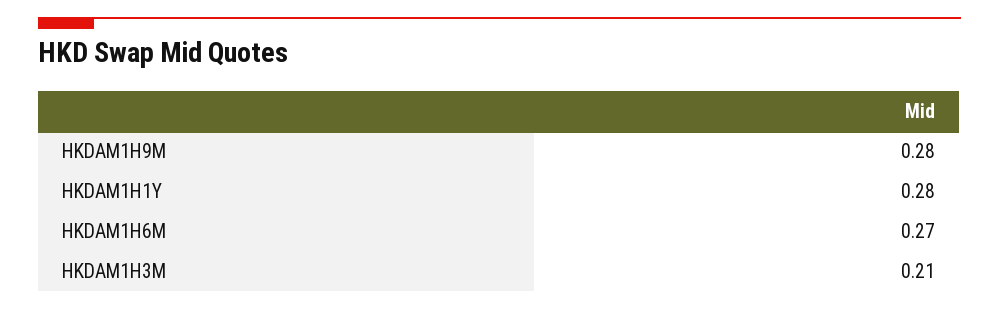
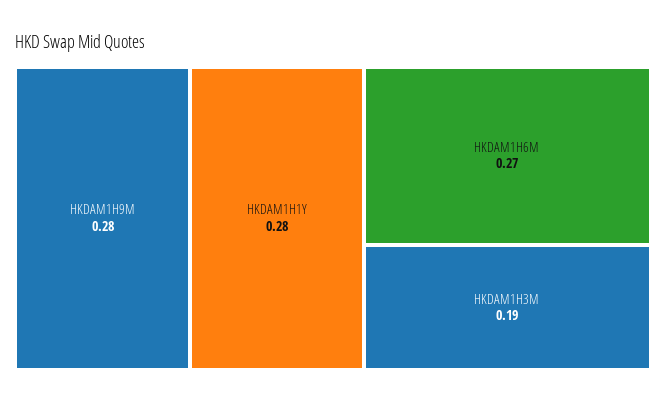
  {
    "HKDAM1H9M": 0.28,
    "HKDAM1H1Y": 0.28,
    "HKDAM1H6M": 0.27,
-   "HKDAM1H3M": 0.21
+   "HKDAM1H3M": 0.19
  }

